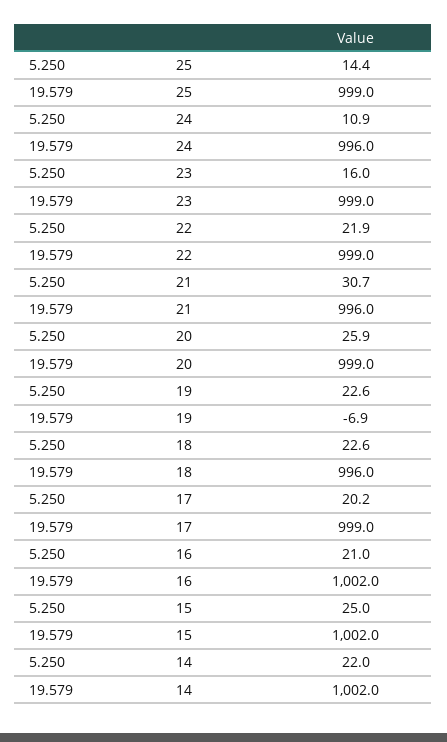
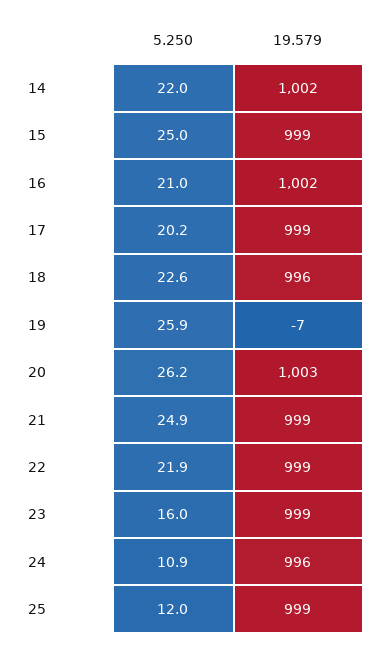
  {
    "5.250": {
-     "25": 14.4,
+     "25": 12,
      "24": 10.9,
      "23": 16,
      "22": 21.9,
-     "21": 30.7,
+     "21": 24.9,
-     "20": 25.9,
+     "20": 26.2,
-     "19": 22.6,
+     "19": 25.9,
      "18": 22.6,
      "17": 20.2,
      "16": 21,
      "15": 25,
      "14": 22
    },
    "19.579": {
      "25": 999,
      "24": 996,
      "23": 999,
      "22": 999,
-     "21": 996,
+     "21": 999,
-     "20": 999,
+     "20": 1003,
      "19": -6.9,
      "18": 996,
      "17": 999,
      "16": 1002,
-     "15": 1002,
+     "15": 999,
      "14": 1002
    }
  }

